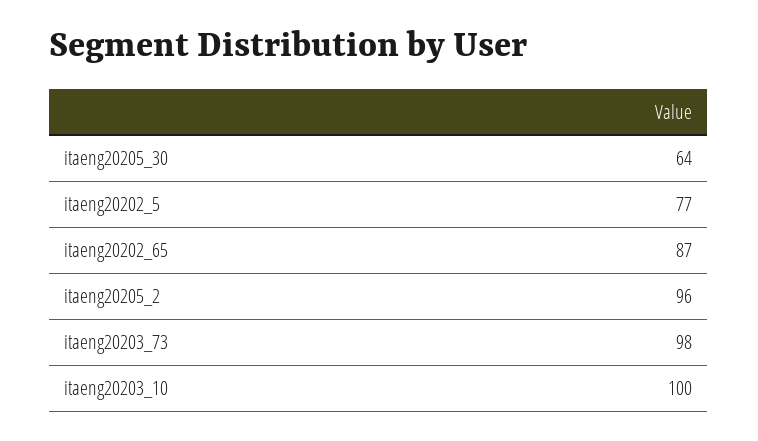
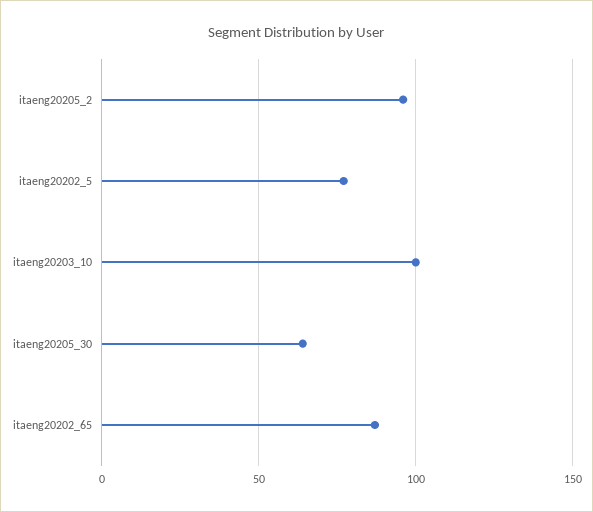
  {
    "itaeng20205_30": 64,
    "itaeng20202_5": 77,
    "itaeng20202_65": 87,
    "itaeng20205_2": 96,
-   "itaeng20203_73": 98,
    "itaeng20203_10": 100
  }

